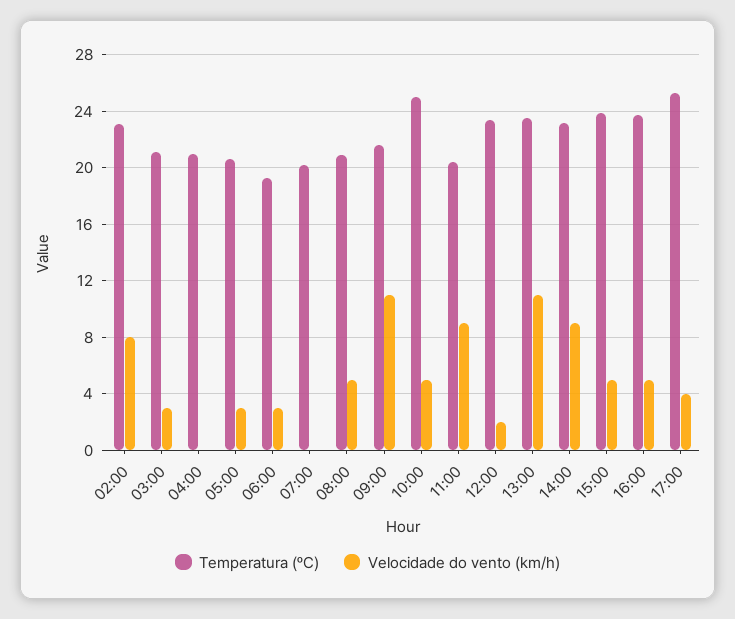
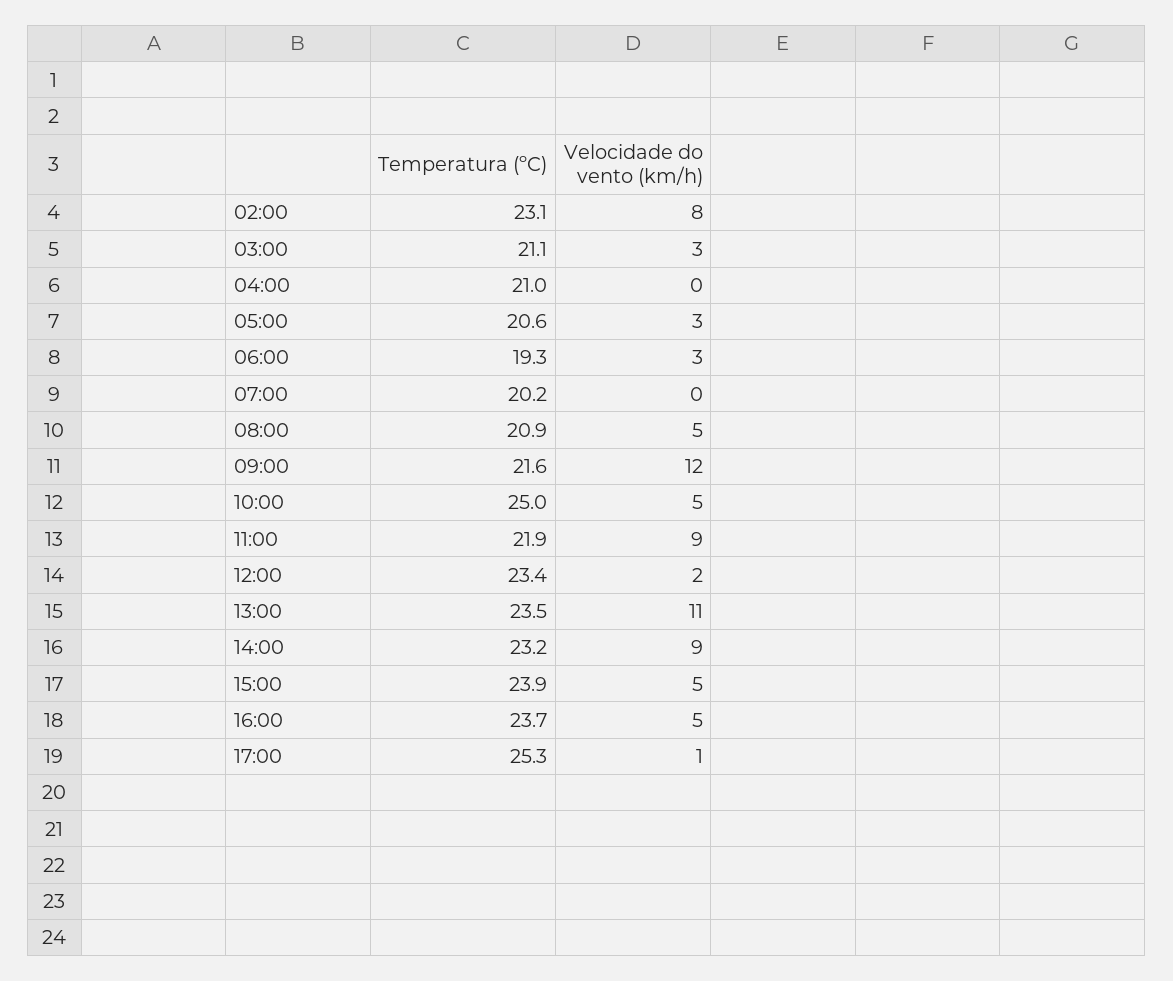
  {
    "Temperatura (ºC)": {
      "02:00": 23.1,
      "03:00": 21.1,
      "04:00": 21,
      "05:00": 20.6,
      "06:00": 19.3,
      "07:00": 20.2,
      "08:00": 20.9,
      "09:00": 21.6,
      "10:00": 25,
-     "11:00": 20.5,
+     "11:00": 21.9,
      "12:00": 23.4,
      "13:00": 23.5,
      "14:00": 23.2,
      "15:00": 23.9,
      "16:00": 23.7,
      "17:00": 25.3
    },
    "Velocidade do vento (km/h)": {
      "02:00": 8,
      "03:00": 3,
      "04:00": 0,
      "05:00": 3,
      "06:00": 3,
      "07:00": 0,
      "08:00": 5,
-     "09:00": 11,
+     "09:00": 12,
      "10:00": 5,
      "11:00": 9,
      "12:00": 2,
      "13:00": 11,
      "14:00": 9,
      "15:00": 5,
      "16:00": 5,
-     "17:00": 4
+     "17:00": 1
    }
  }

